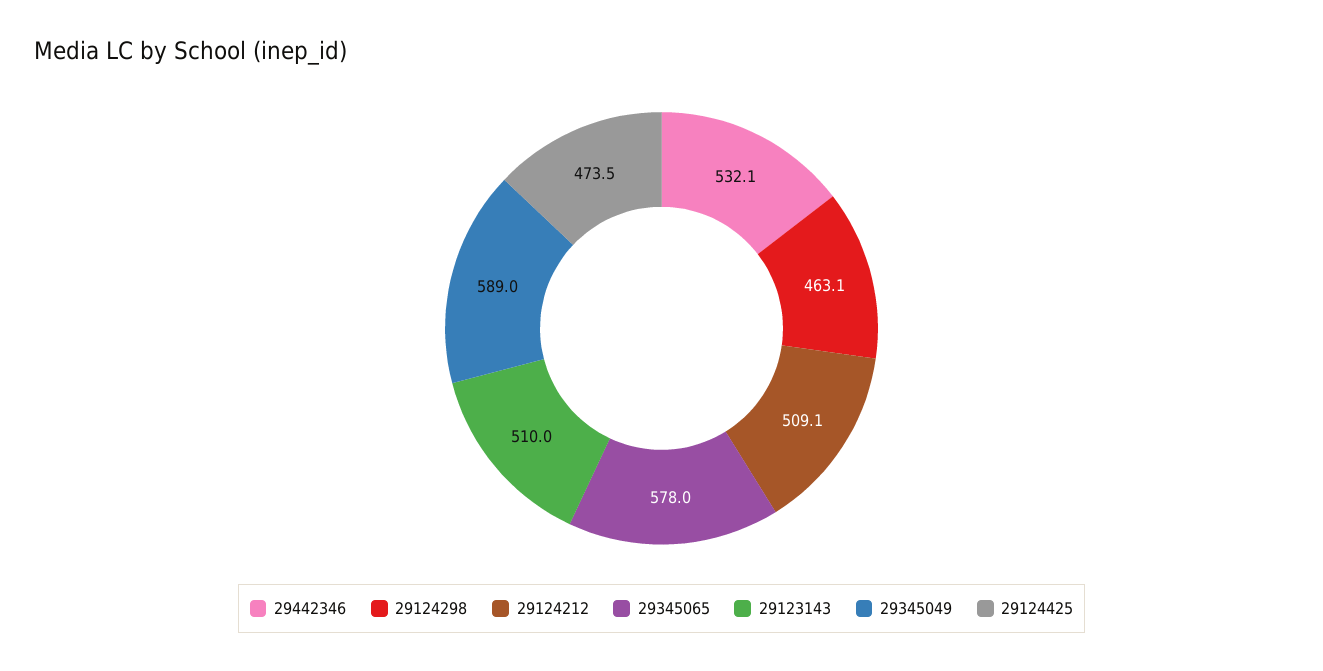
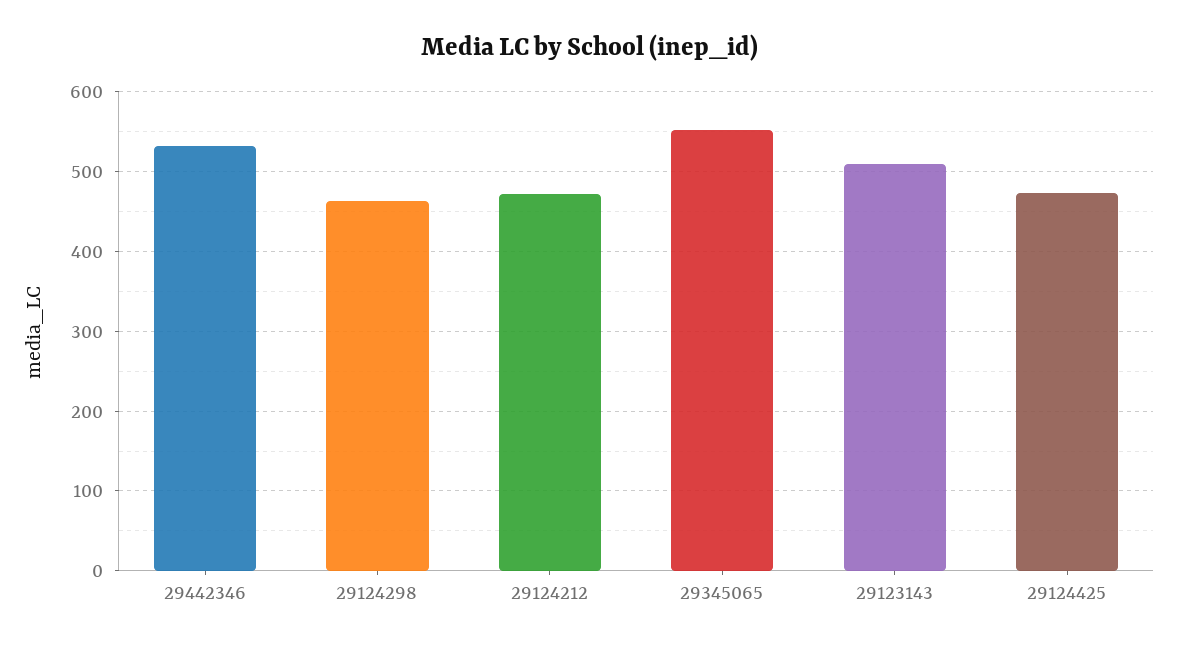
  {
    "29442346": 532.1,
    "29124298": 463.1,
-   "29124212": 509.1,
+   "29124212": 470,
-   "29345065": 578,
+   "29345065": 550,
    "29123143": 510,
-   "29345049": 589,
    "29124425": 473.5
  }

